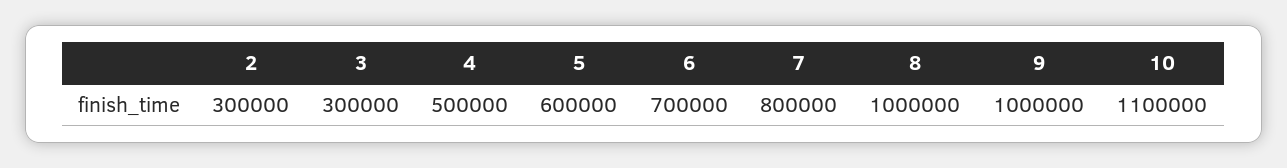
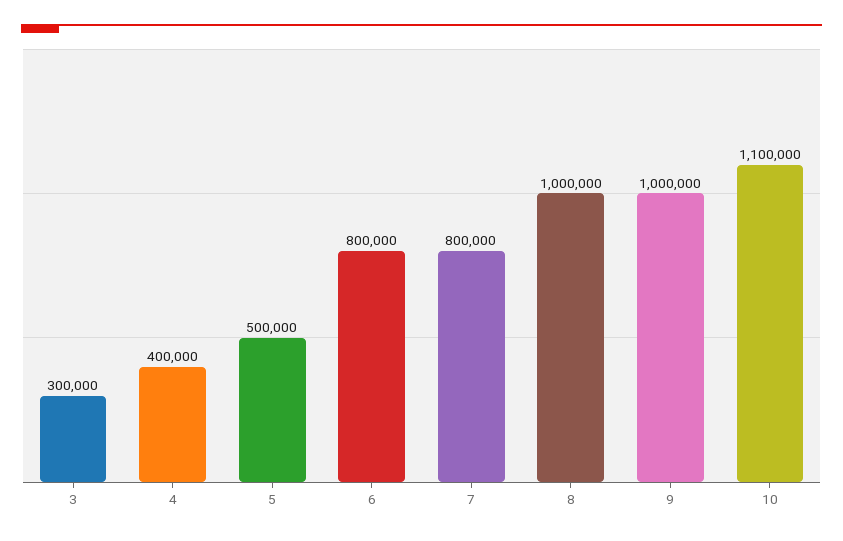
  {
-   "2": 300000,
    "3": 300000,
-   "4": 500000,
+   "4": 400000,
-   "5": 600000,
+   "5": 500000,
-   "6": 700000,
+   "6": 800000,
    "7": 800000,
    "8": 1000000,
    "9": 1000000,
    "10": 1100000
  }

